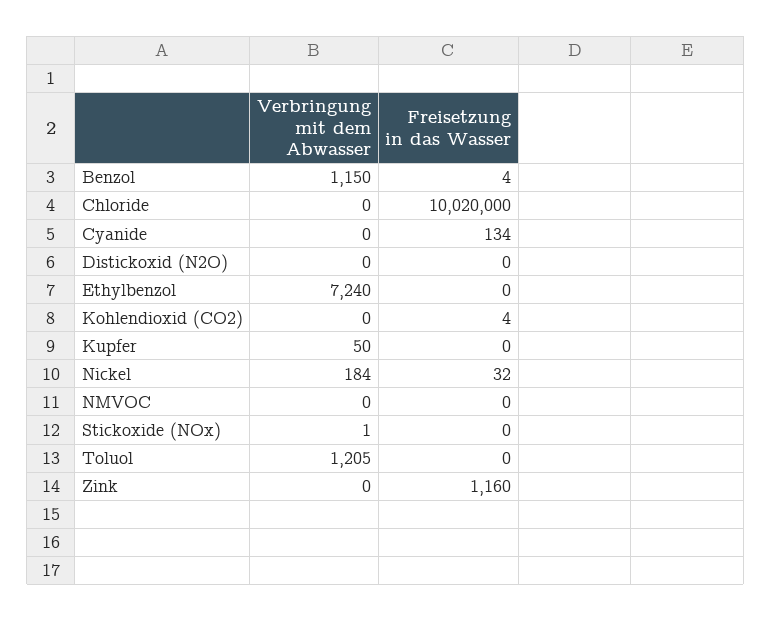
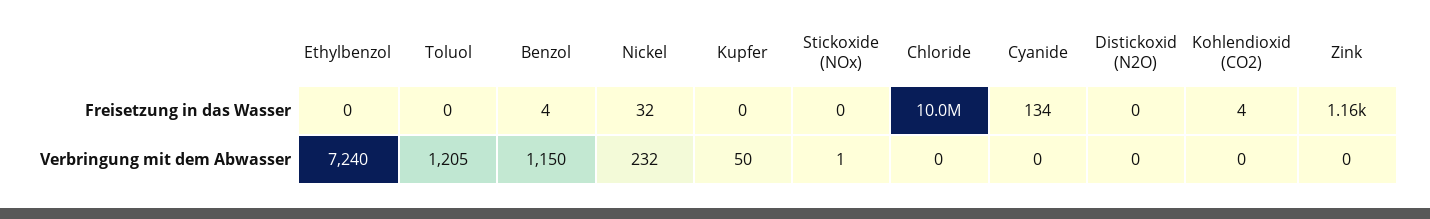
  {
    "Verbringung mit dem Abwasser": {
      "Benzol": 1150,
      "Chloride": 0,
      "Cyanide": 0,
      "Distickoxid (N2O)": 0,
      "Ethylbenzol": 7240,
      "Kohlendioxid (CO2)": 0,
      "Kupfer": 50,
-     "Nickel": 184,
+     "Nickel": 232,
-     "NMVOC": 0,
      "Stickoxide (NOx)": 1,
      "Toluol": 1205,
      "Zink": 0
    },
    "Freisetzung in das Wasser": {
      "Benzol": 4,
      "Chloride": 10020000,
      "Cyanide": 134,
      "Distickoxid (N2O)": 0,
      "Ethylbenzol": 0,
      "Kohlendioxid (CO2)": 4,
      "Kupfer": 0,
      "Nickel": 32,
-     "NMVOC": 0,
      "Stickoxide (NOx)": 0,
      "Toluol": 0,
      "Zink": 1160
    }
  }

